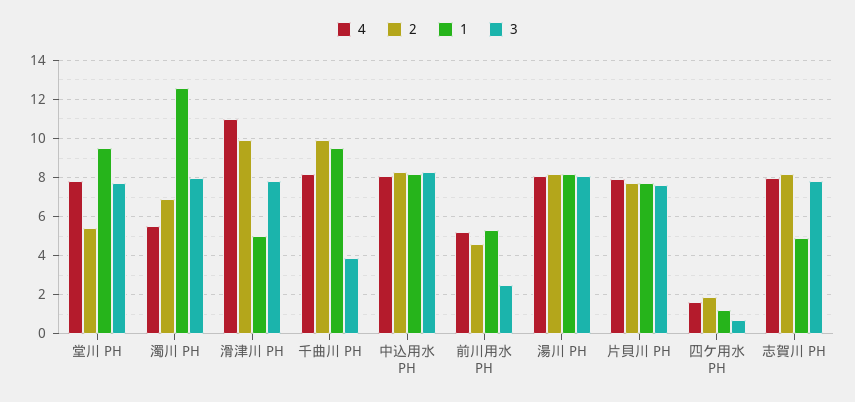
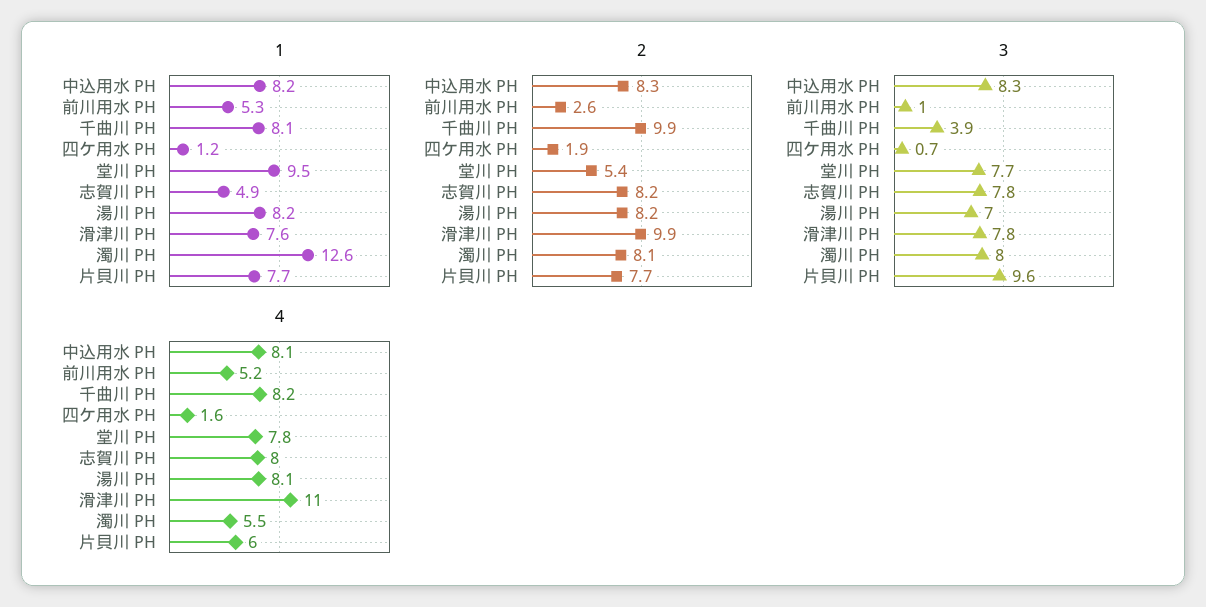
  {
    "4": {
      "堂川 PH": 7.8,
      "濁川 PH": 5.5,
      "滑津川 PH": 11,
      "千曲川 PH": 8.2,
      "中込用水 PH": 8.1,
      "前川用水 PH": 5.2,
      "湯川 PH": 8.1,
-     "片貝川 PH": 8,
+     "片貝川 PH": 6,
      "四ケ用水 PH": 1.6,
      "志賀川 PH": 8
    },
    "2": {
      "堂川 PH": 5.4,
-     "濁川 PH": 7,
+     "濁川 PH": 8.1,
      "滑津川 PH": 9.9,
      "千曲川 PH": 9.9,
      "中込用水 PH": 8.3,
-     "前川用水 PH": 4.5,
+     "前川用水 PH": 2.6,
      "湯川 PH": 8.2,
      "片貝川 PH": 7.7,
      "四ケ用水 PH": 1.9,
      "志賀川 PH": 8.2
    },
    "1": {
      "堂川 PH": 9.5,
      "濁川 PH": 12.6,
-     "滑津川 PH": 5,
+     "滑津川 PH": 7.6,
-     "千曲川 PH": 9.5,
+     "千曲川 PH": 8.1,
      "中込用水 PH": 8.2,
      "前川用水 PH": 5.3,
      "湯川 PH": 8.2,
      "片貝川 PH": 7.7,
      "四ケ用水 PH": 1.2,
      "志賀川 PH": 4.9
    },
    "3": {
      "堂川 PH": 7.7,
      "濁川 PH": 8,
      "滑津川 PH": 7.8,
      "千曲川 PH": 3.9,
      "中込用水 PH": 8.3,
-     "前川用水 PH": 2.5,
+     "前川用水 PH": 1,
-     "湯川 PH": 8,
+     "湯川 PH": 7,
-     "片貝川 PH": 7.5,
+     "片貝川 PH": 9.6,
      "四ケ用水 PH": 0.7,
      "志賀川 PH": 7.8
    }
  }

